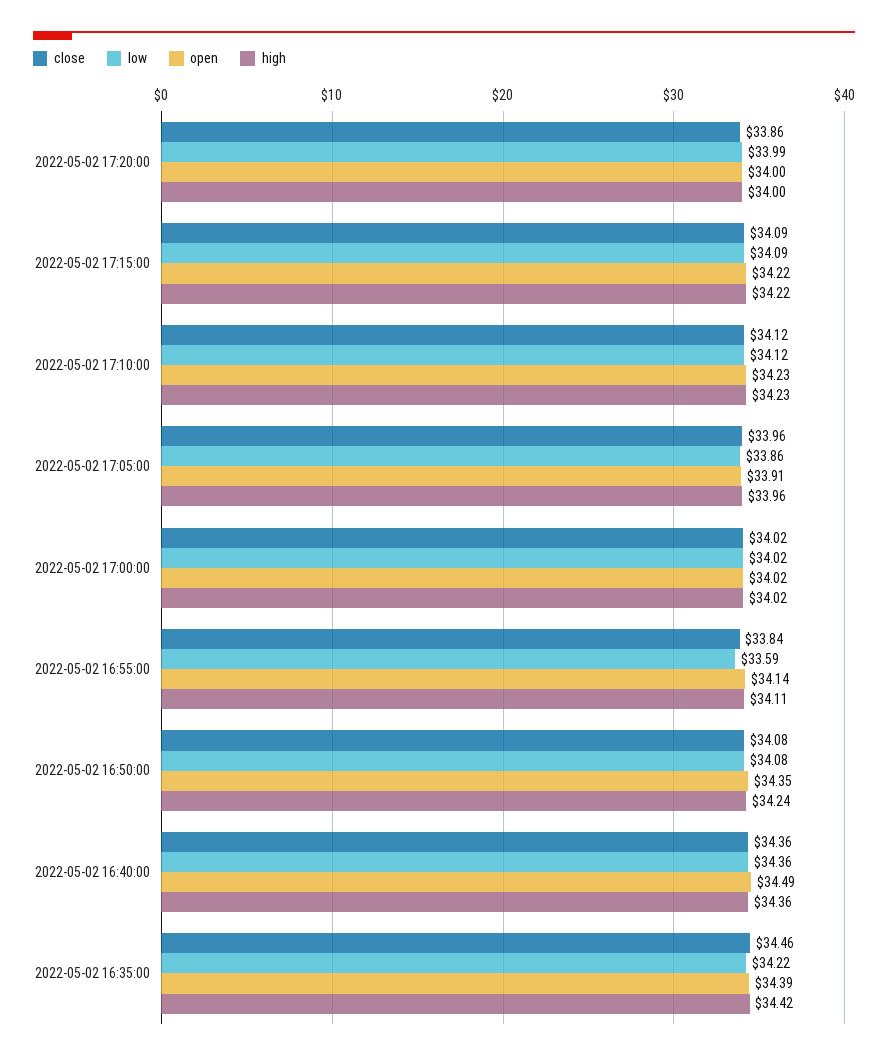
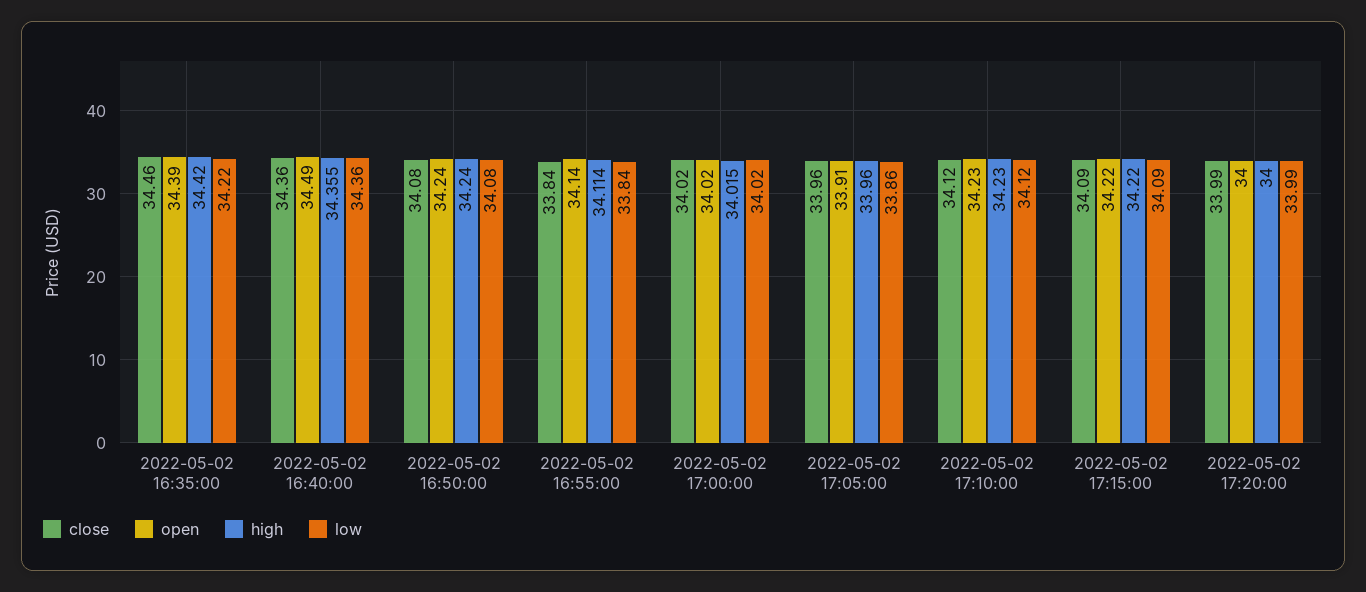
  {
    "close": {
-     "2022-05-02 17:20:00": 33.86,
+     "2022-05-02 17:20:00": 33.99,
      "2022-05-02 17:15:00": 34.09,
      "2022-05-02 17:10:00": 34.12,
      "2022-05-02 17:05:00": 33.96,
      "2022-05-02 17:00:00": 34.02,
      "2022-05-02 16:55:00": 33.84,
      "2022-05-02 16:50:00": 34.08,
      "2022-05-02 16:40:00": 34.36,
      "2022-05-02 16:35:00": 34.46
    },
    "low": {
      "2022-05-02 17:20:00": 33.99,
      "2022-05-02 17:15:00": 34.09,
      "2022-05-02 17:10:00": 34.12,
      "2022-05-02 17:05:00": 33.86,
      "2022-05-02 17:00:00": 34.02,
-     "2022-05-02 16:55:00": 33.59,
+     "2022-05-02 16:55:00": 33.84,
      "2022-05-02 16:50:00": 34.08,
      "2022-05-02 16:40:00": 34.36,
      "2022-05-02 16:35:00": 34.22
    },
    "open": {
      "2022-05-02 17:20:00": 34,
      "2022-05-02 17:15:00": 34.22,
      "2022-05-02 17:10:00": 34.23,
      "2022-05-02 17:05:00": 33.91,
      "2022-05-02 17:00:00": 34.02,
      "2022-05-02 16:55:00": 34.14,
-     "2022-05-02 16:50:00": 34.35,
+     "2022-05-02 16:50:00": 34.24,
      "2022-05-02 16:40:00": 34.49,
      "2022-05-02 16:35:00": 34.39
    },
    "high": {
      "2022-05-02 17:20:00": 34,
      "2022-05-02 17:15:00": 34.22,
      "2022-05-02 17:10:00": 34.23,
      "2022-05-02 17:05:00": 33.96,
      "2022-05-02 17:00:00": 34.015,
      "2022-05-02 16:55:00": 34.114,
      "2022-05-02 16:50:00": 34.24,
      "2022-05-02 16:40:00": 34.355,
      "2022-05-02 16:35:00": 34.42
    }
  }

